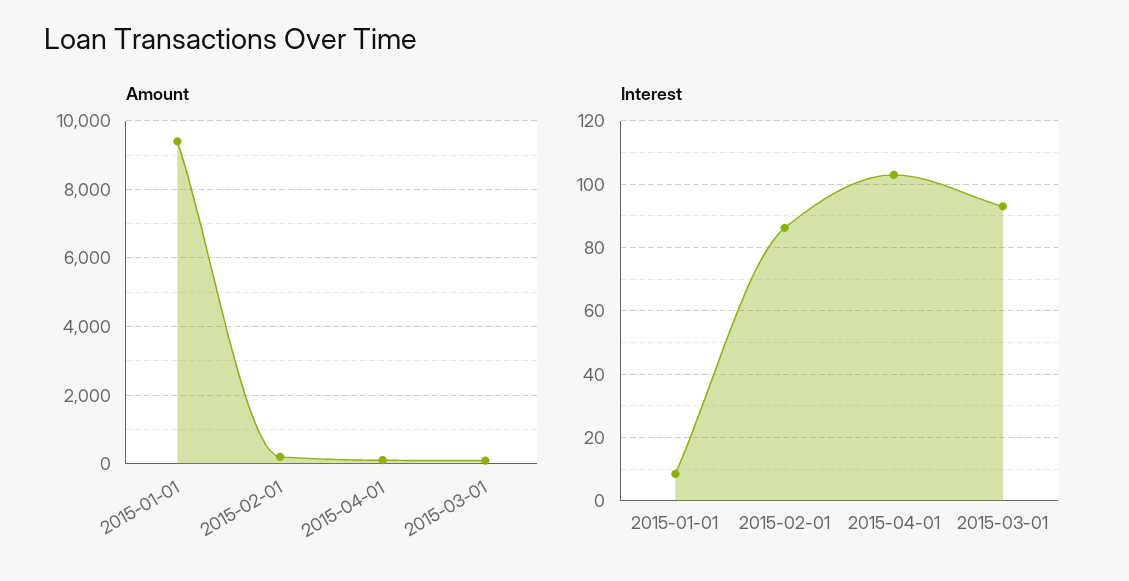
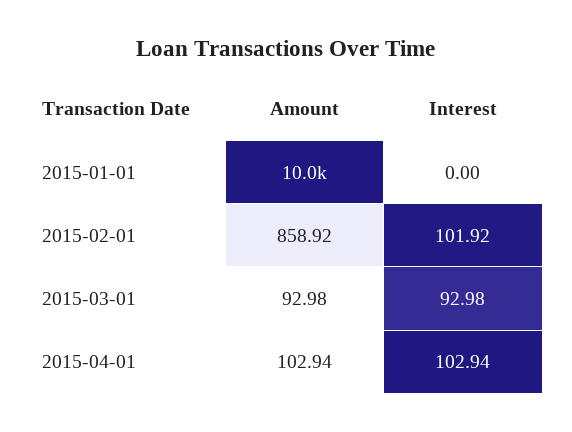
  {
    "Amount": {
-     "2015-01-01": 9400,
+     "2015-01-01": 10000,
-     "2015-02-01": 200,
+     "2015-02-01": 858.92,
      "2015-04-01": 102.94,
      "2015-03-01": 92.98
    },
    "Interest": {
-     "2015-01-01": 8,
+     "2015-01-01": 0,
-     "2015-02-01": 86,
+     "2015-02-01": 101.92,
      "2015-04-01": 102.94,
      "2015-03-01": 92.98
    }
  }

